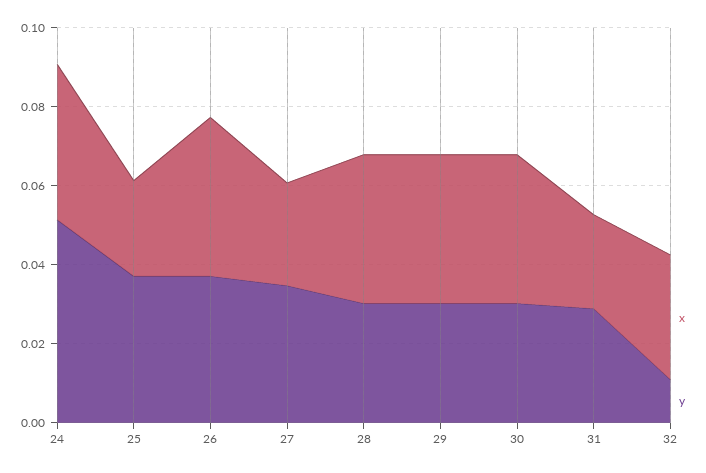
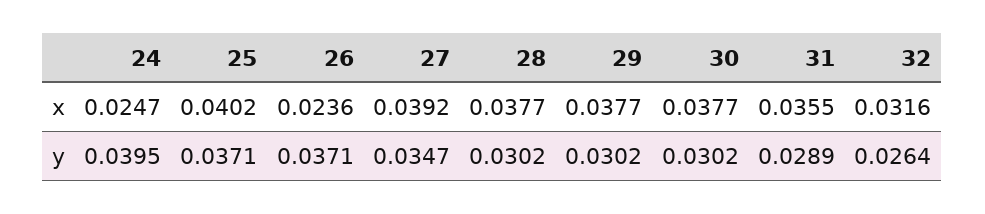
  {
    "x": {
-     "24": 0.04,
+     "24": 0.0247,
-     "25": 0.025,
+     "25": 0.0402,
-     "26": 0.04,
+     "26": 0.0236,
-     "27": 0.025,
+     "27": 0.0392,
      "28": 0.0377,
      "29": 0.0377,
      "30": 0.0377,
-     "31": 0.025,
+     "31": 0.0355,
      "32": 0.0316
    },
    "y": {
-     "24": 0.05,
+     "24": 0.0395,
      "25": 0.0371,
      "26": 0.0371,
      "27": 0.0347,
      "28": 0.0302,
      "29": 0.0302,
      "30": 0.0302,
      "31": 0.0289,
-     "32": 0.01
+     "32": 0.0264
    }
  }

